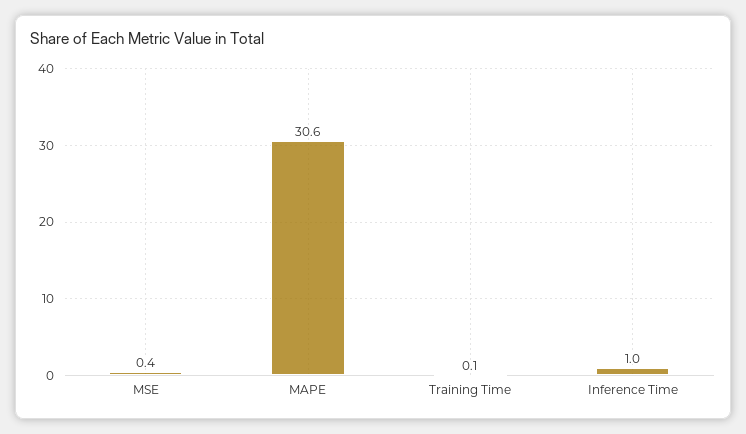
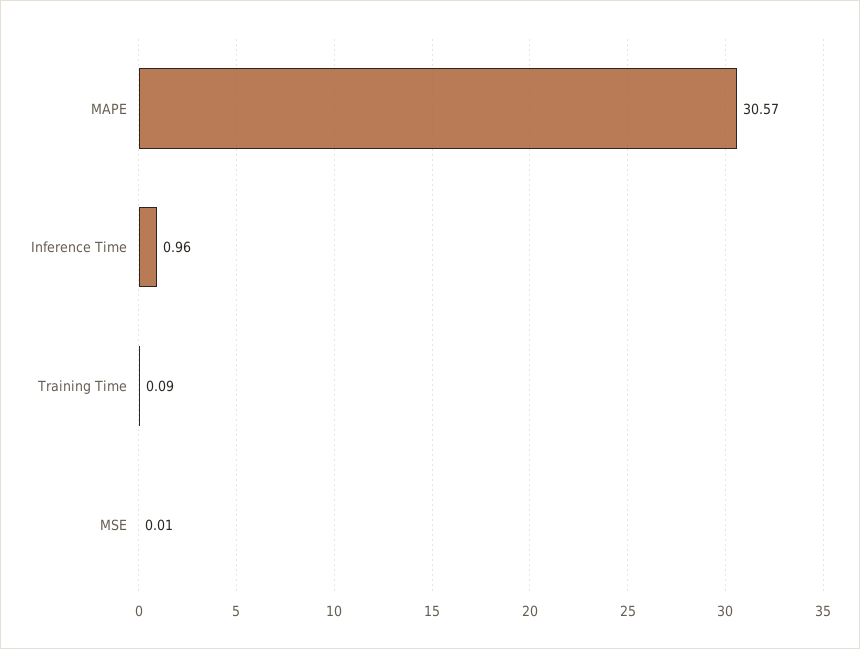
  {
-   "MSE": 0.4,
+   "MSE": 0.01,
    "MAPE": 30.57,
    "Training Time": 0.09,
    "Inference Time": 0.96
  }

